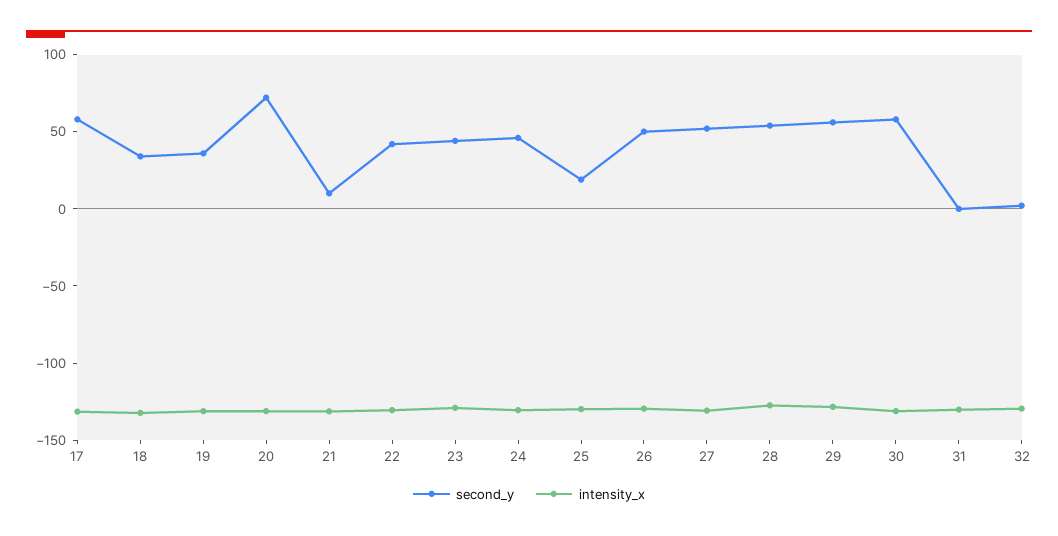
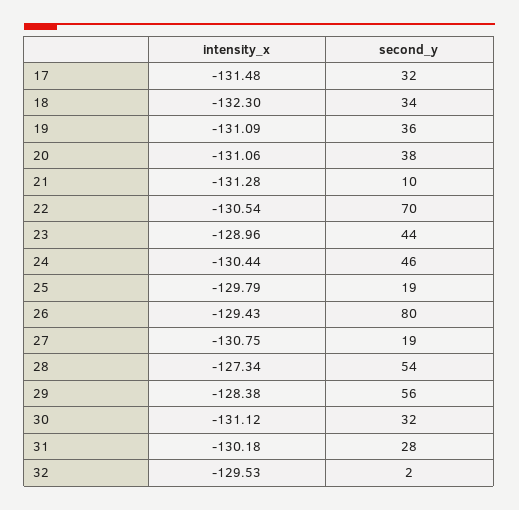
  {
    "second_y": {
-     "17": 60,
+     "17": 32,
      "18": 34,
      "19": 36,
-     "20": 70,
+     "20": 38,
      "21": 10,
-     "22": 40,
+     "22": 70,
      "23": 44,
      "24": 46,
      "25": 19,
-     "26": 50,
+     "26": 80,
-     "27": 50,
+     "27": 19,
      "28": 54,
      "29": 56,
-     "30": 60,
+     "30": 32,
-     "31": 0,
+     "31": 28,
      "32": 2
    },
    "intensity_x": {
      "17": -131.48,
      "18": -132.3,
      "19": -131.09,
      "20": -131.06,
      "21": -131.28,
      "22": -130.54,
      "23": -128.96,
      "24": -130.44,
      "25": -129.79,
      "26": -129.43,
      "27": -130.75,
      "28": -127.34,
      "29": -128.38,
      "30": -131.12,
      "31": -130.18,
      "32": -129.53
    }
  }

